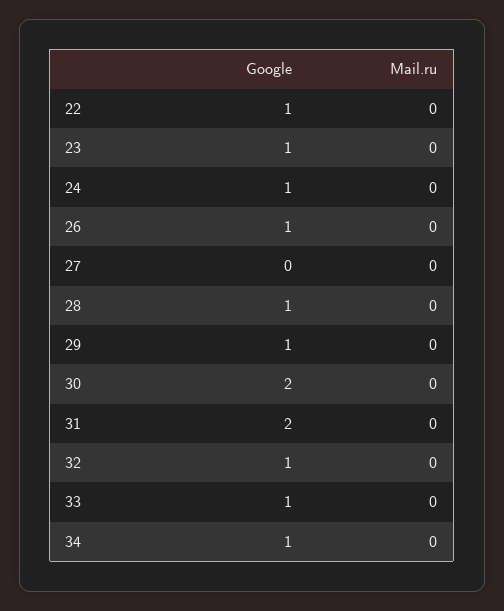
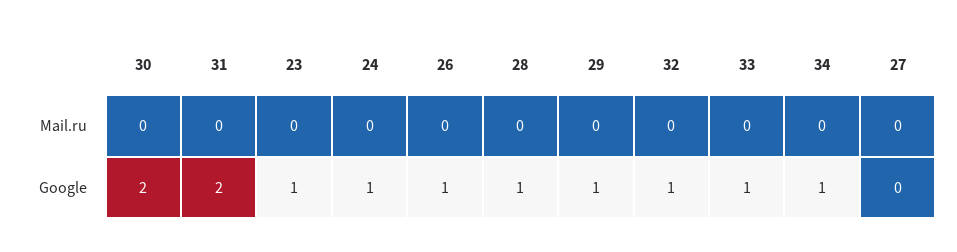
  {
    "Google": {
-     "22": 1,
      "23": 1,
      "24": 1,
      "26": 1,
      "27": 0,
      "28": 1,
      "29": 1,
      "30": 2,
      "31": 2,
      "32": 1,
      "33": 1,
      "34": 1
    },
    "Mail.ru": {
-     "22": 0,
      "23": 0,
      "24": 0,
      "26": 0,
      "27": 0,
      "28": 0,
      "29": 0,
      "30": 0,
      "31": 0,
      "32": 0,
      "33": 0,
      "34": 0
    }
  }

